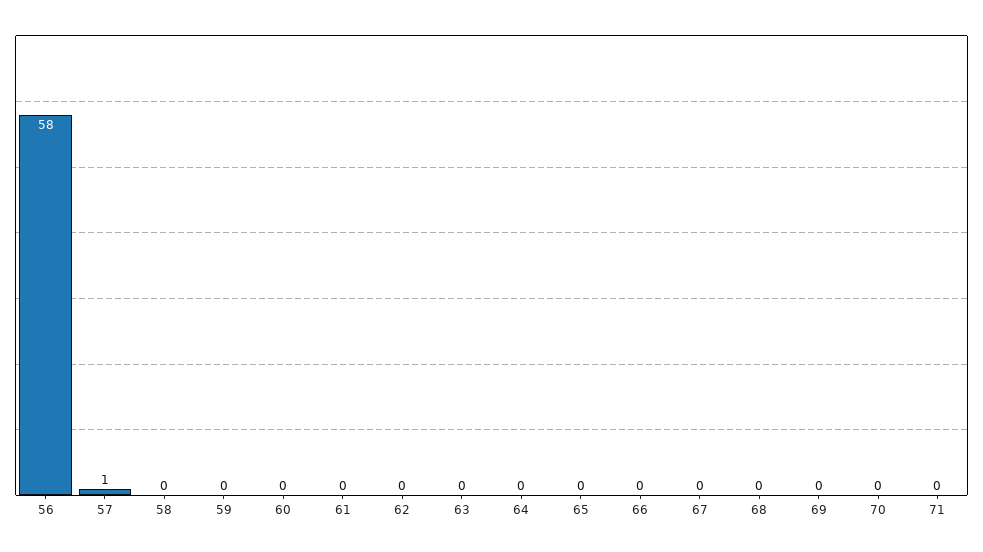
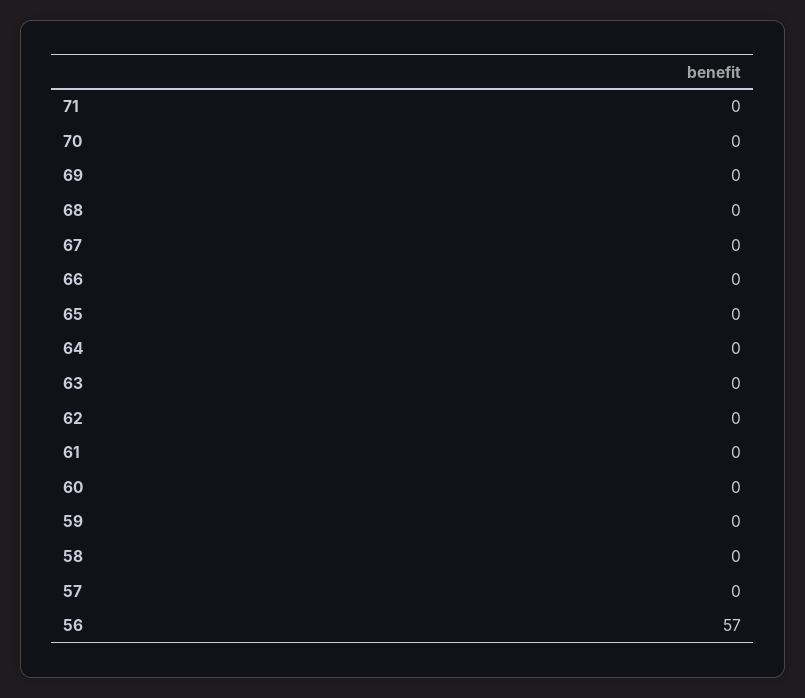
  {
-   "56": 58,
+   "56": 57,
-   "57": 1,
+   "57": 0,
    "58": 0,
    "59": 0,
    "60": 0,
    "61": 0,
    "62": 0,
    "63": 0,
    "64": 0,
    "65": 0,
    "66": 0,
    "67": 0,
    "68": 0,
    "69": 0,
    "70": 0,
    "71": 0
  }

